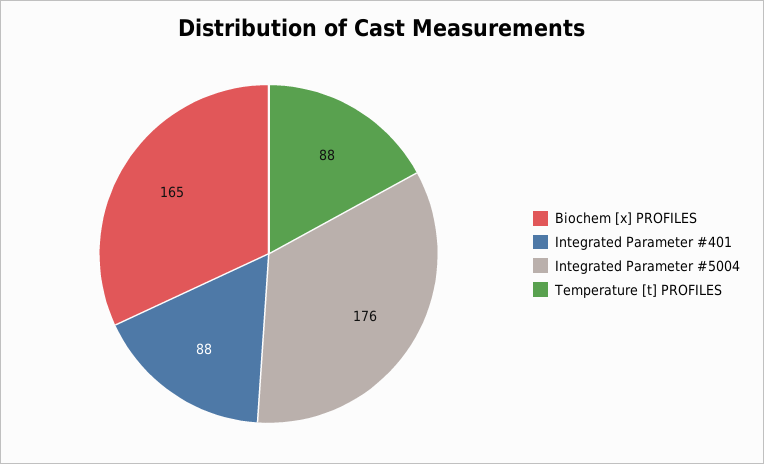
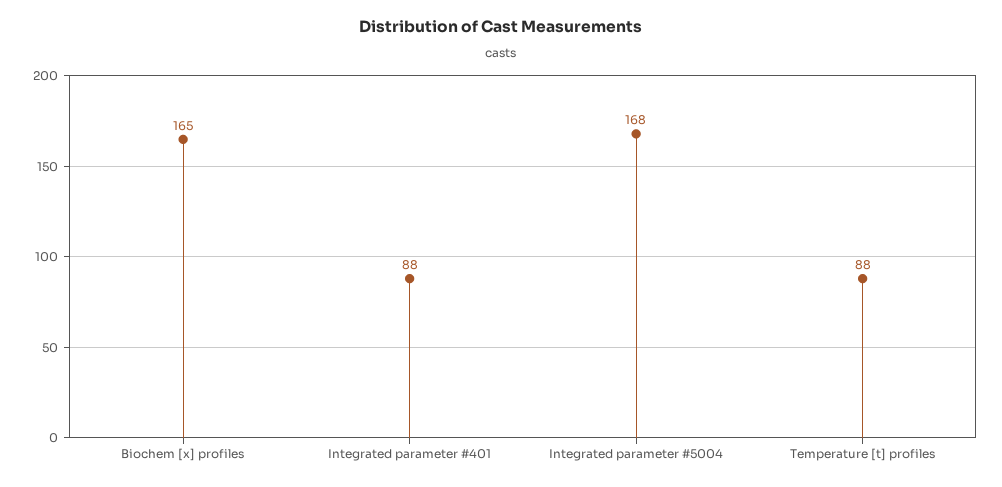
  {
    "Biochem [x] PROFILES": 165,
    "Integrated Parameter #401": 88,
-   "Integrated Parameter #5004": 176,
+   "Integrated Parameter #5004": 168,
    "Temperature [t] PROFILES": 88
  }

